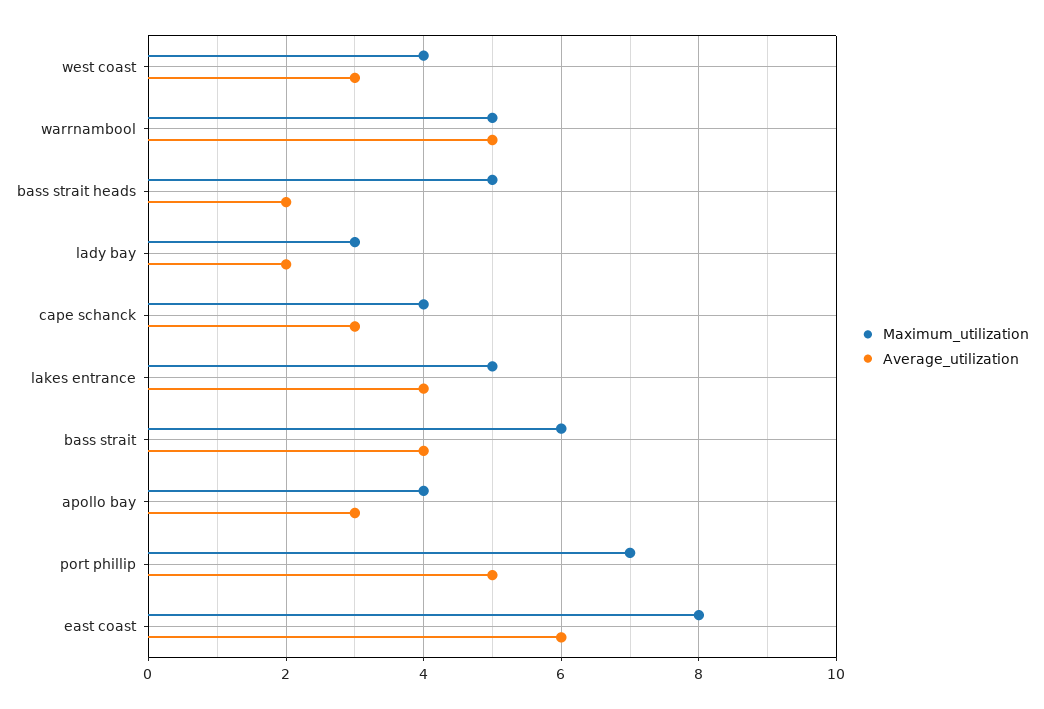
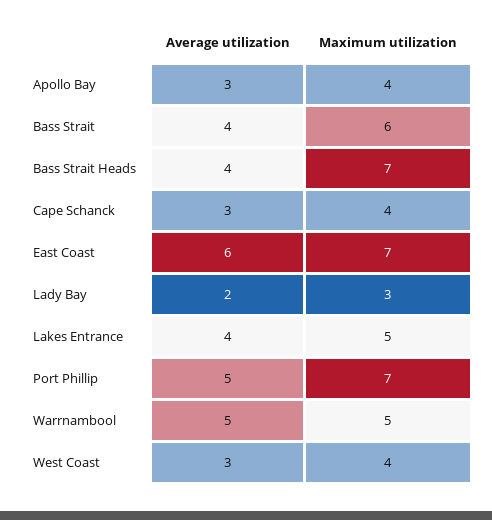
  {
    "Maximum_utilization": {
      "west coast": 4,
      "warrnambool": 5,
-     "bass strait heads": 5,
+     "bass strait heads": 7,
      "lady bay": 3,
      "cape schanck": 4,
      "lakes entrance": 5,
      "bass strait": 6,
      "apollo bay": 4,
      "port phillip": 7,
-     "east coast": 8
+     "east coast": 7
    },
    "Average_utilization": {
      "west coast": 3,
      "warrnambool": 5,
-     "bass strait heads": 2,
+     "bass strait heads": 4,
      "lady bay": 2,
      "cape schanck": 3,
      "lakes entrance": 4,
      "bass strait": 4,
      "apollo bay": 3,
      "port phillip": 5,
      "east coast": 6
    }
  }

